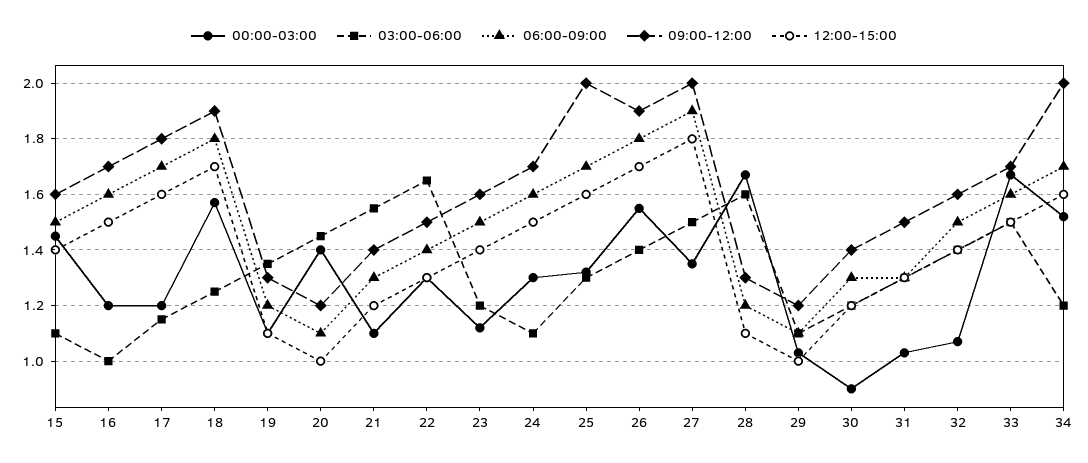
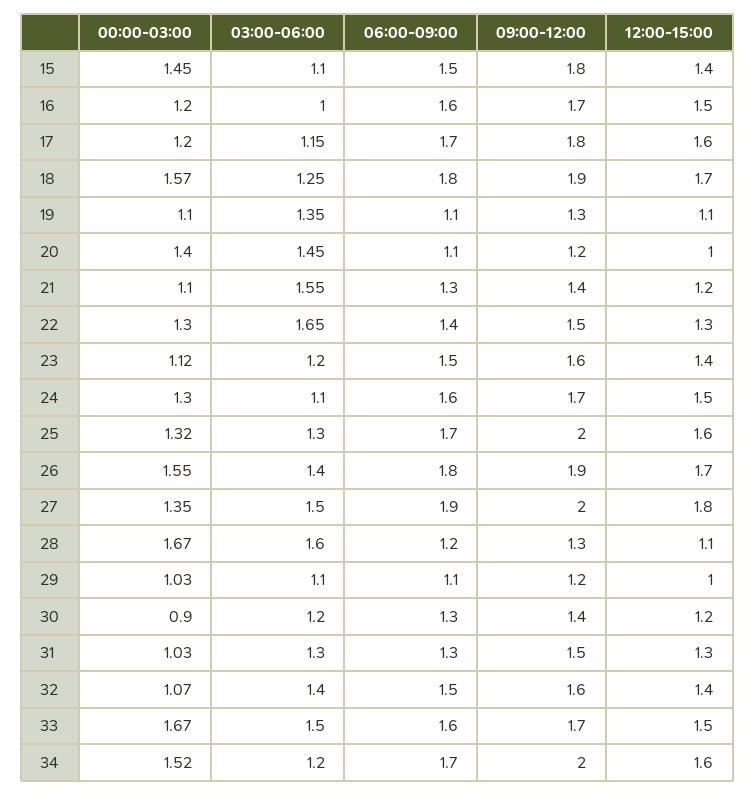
  {
    "00:00-03:00": {
      "15": 1.45,
      "16": 1.2,
      "17": 1.2,
      "18": 1.57,
      "19": 1.1,
      "20": 1.4,
      "21": 1.1,
      "22": 1.3,
      "23": 1.12,
      "24": 1.3,
      "25": 1.32,
      "26": 1.55,
      "27": 1.35,
      "28": 1.67,
      "29": 1.03,
      "30": 0.9,
      "31": 1.03,
      "32": 1.07,
      "33": 1.67,
      "34": 1.52
    },
    "03:00-06:00": {
      "15": 1.1,
      "16": 1,
      "17": 1.15,
      "18": 1.25,
      "19": 1.35,
      "20": 1.45,
      "21": 1.55,
      "22": 1.65,
      "23": 1.2,
      "24": 1.1,
      "25": 1.3,
      "26": 1.4,
      "27": 1.5,
      "28": 1.6,
      "29": 1.1,
      "30": 1.2,
      "31": 1.3,
      "32": 1.4,
      "33": 1.5,
      "34": 1.2
    },
    "06:00-09:00": {
      "15": 1.5,
      "16": 1.6,
      "17": 1.7,
      "18": 1.8,
-     "19": 1.2,
+     "19": 1.1,
      "20": 1.1,
      "21": 1.3,
      "22": 1.4,
      "23": 1.5,
      "24": 1.6,
      "25": 1.7,
      "26": 1.8,
      "27": 1.9,
      "28": 1.2,
      "29": 1.1,
      "30": 1.3,
      "31": 1.3,
      "32": 1.5,
      "33": 1.6,
      "34": 1.7
    },
    "09:00-12:00": {
-     "15": 1.6,
+     "15": 1.8,
      "16": 1.7,
      "17": 1.8,
      "18": 1.9,
      "19": 1.3,
      "20": 1.2,
      "21": 1.4,
      "22": 1.5,
      "23": 1.6,
      "24": 1.7,
      "25": 2,
      "26": 1.9,
      "27": 2,
      "28": 1.3,
      "29": 1.2,
      "30": 1.4,
      "31": 1.5,
      "32": 1.6,
      "33": 1.7,
      "34": 2
    },
    "12:00-15:00": {
      "15": 1.4,
      "16": 1.5,
      "17": 1.6,
      "18": 1.7,
      "19": 1.1,
      "20": 1,
      "21": 1.2,
      "22": 1.3,
      "23": 1.4,
      "24": 1.5,
      "25": 1.6,
      "26": 1.7,
      "27": 1.8,
      "28": 1.1,
      "29": 1,
      "30": 1.2,
      "31": 1.3,
      "32": 1.4,
      "33": 1.5,
      "34": 1.6
    }
  }

